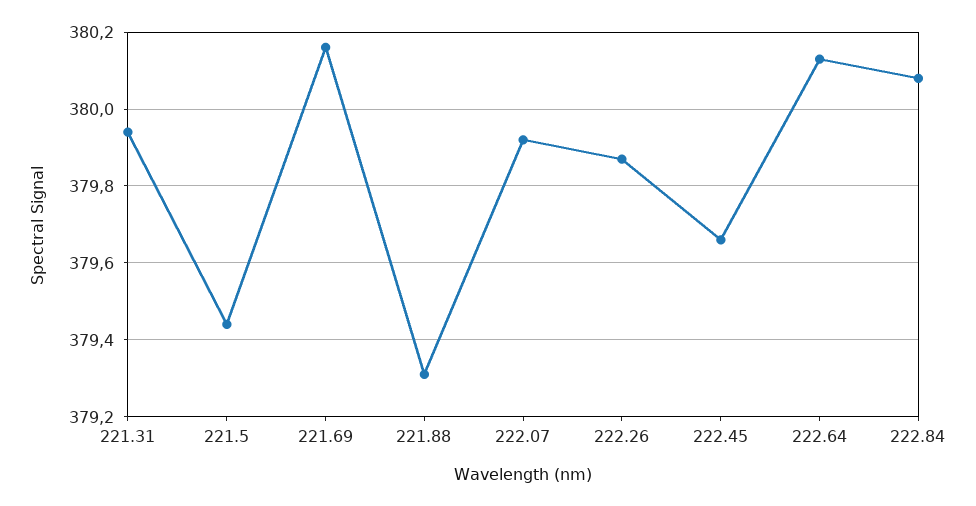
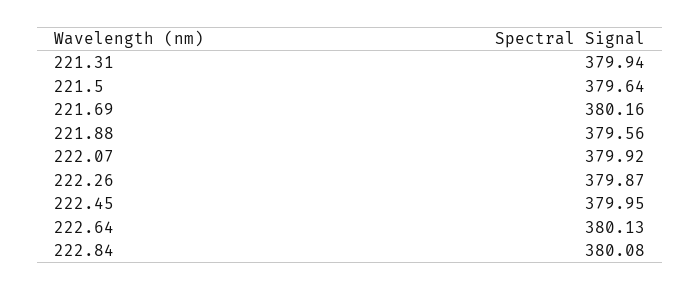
  {
    "221.31": 379.94,
-   "221.5": 379.45,
+   "221.5": 379.64,
    "221.69": 380.16,
-   "221.88": 379.3,
+   "221.88": 379.56,
    "222.07": 379.92,
    "222.26": 379.87,
-   "222.45": 379.65,
+   "222.45": 379.95,
    "222.64": 380.13,
    "222.84": 380.08
  }

